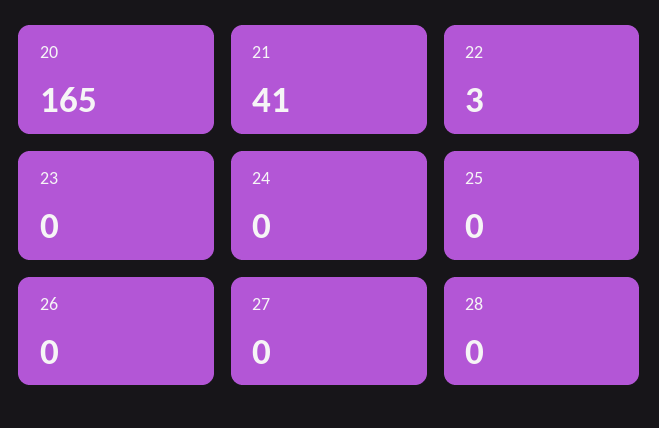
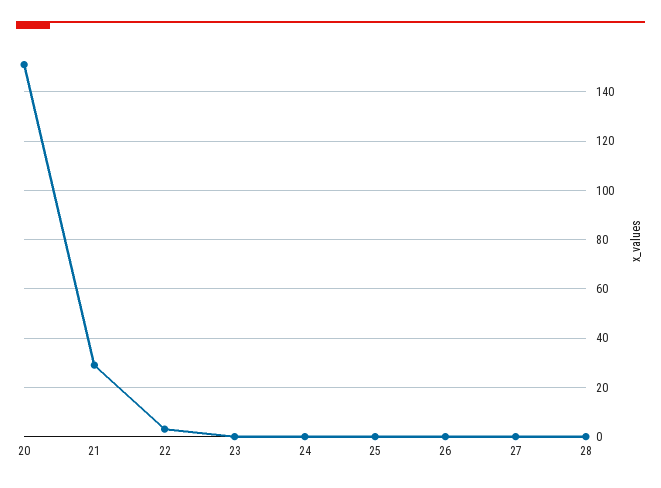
  {
-   "20": 165,
+   "20": 150,
-   "21": 41,
+   "21": 30,
    "22": 3,
    "23": 0,
    "24": 0,
    "25": 0,
    "26": 0,
    "27": 0,
    "28": 0
  }

